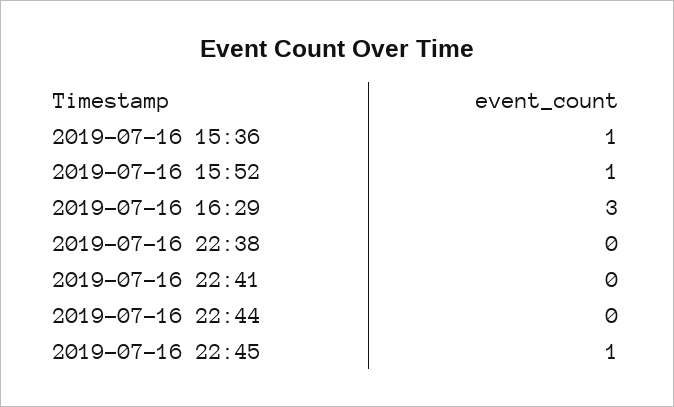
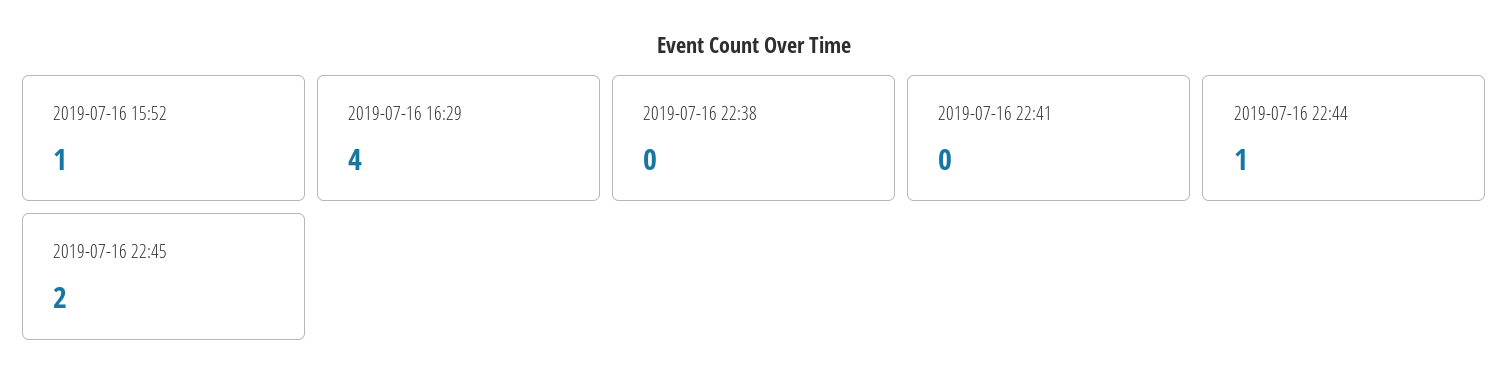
  {
-   "2019-07-16 15:36": 1,
    "2019-07-16 15:52": 1,
-   "2019-07-16 16:29": 3,
+   "2019-07-16 16:29": 4,
    "2019-07-16 22:38": 0,
    "2019-07-16 22:41": 0,
-   "2019-07-16 22:44": 0,
+   "2019-07-16 22:44": 1,
-   "2019-07-16 22:45": 1
+   "2019-07-16 22:45": 2
  }

